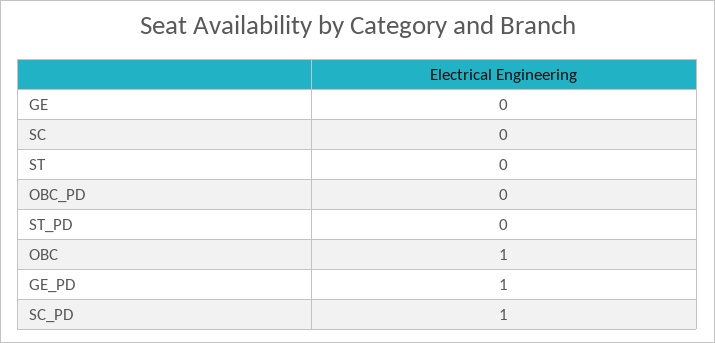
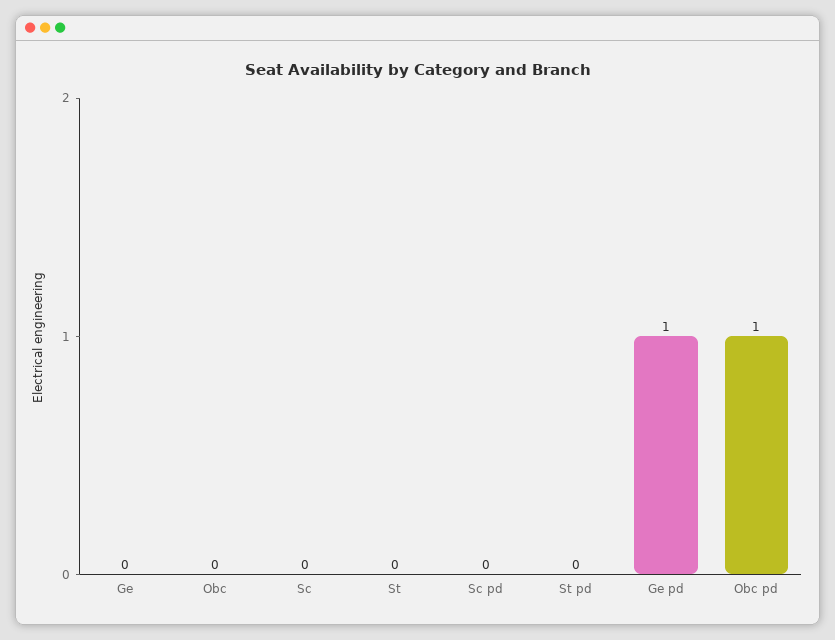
  {
    "GE": 0,
    "SC": 0,
    "ST": 0,
-   "OBC_PD": 0,
+   "OBC_PD": 1,
    "ST_PD": 0,
-   "OBC": 1,
+   "OBC": 0,
    "GE_PD": 1,
-   "SC_PD": 1
+   "SC_PD": 0
  }

